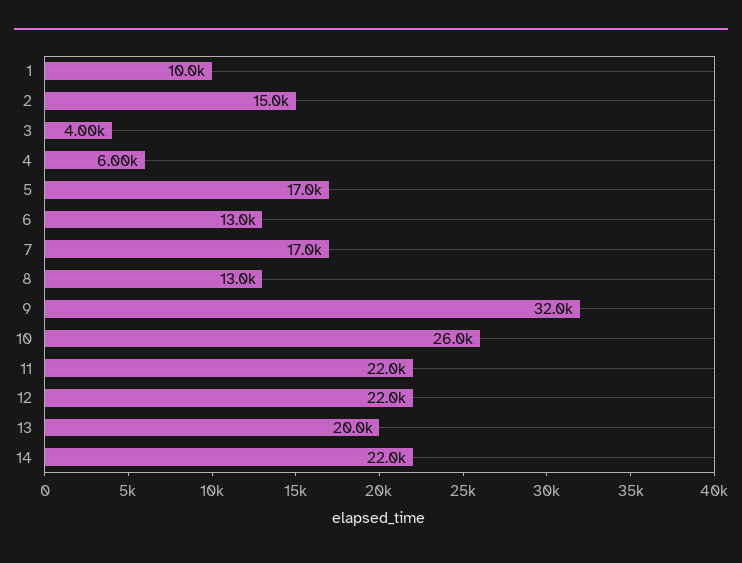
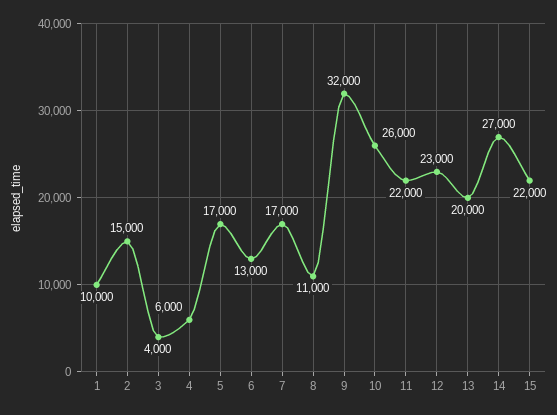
  {
    "1": 10000,
    "2": 15000,
    "3": 4000,
    "4": 6000,
    "5": 17000,
    "6": 13000,
    "7": 17000,
-   "8": 13000,
+   "8": 11000,
    "9": 32000,
    "10": 26000,
    "11": 22000,
-   "12": 22000,
+   "12": 23000,
    "13": 20000,
-   "14": 22000
+   "14": 27000,
+   "15": 22000
  }

